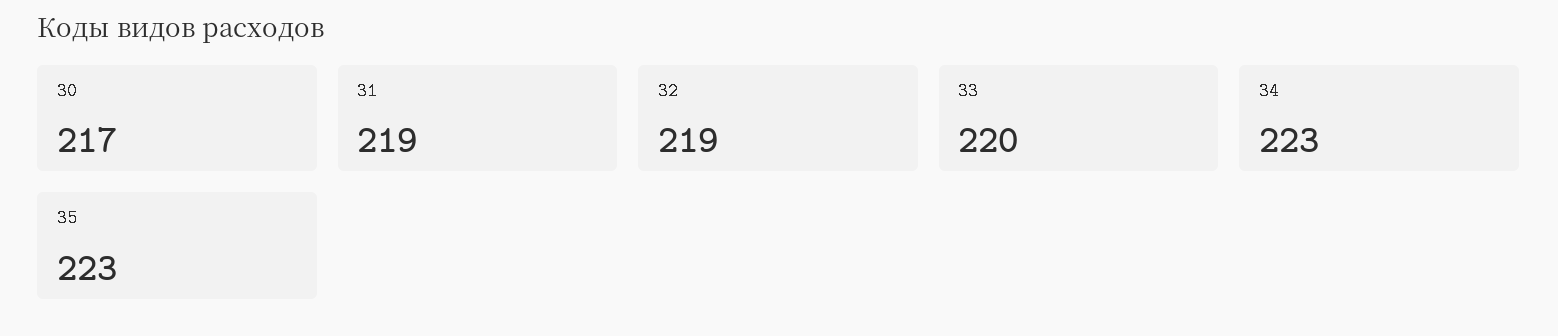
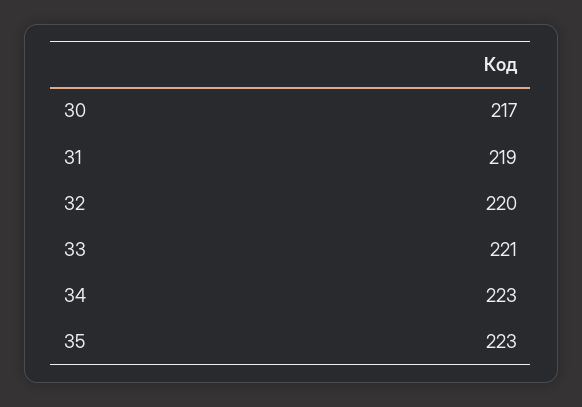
  {
    "30": 217,
    "31": 219,
-   "32": 219,
+   "32": 220,
-   "33": 220,
+   "33": 221,
    "34": 223,
    "35": 223
  }

